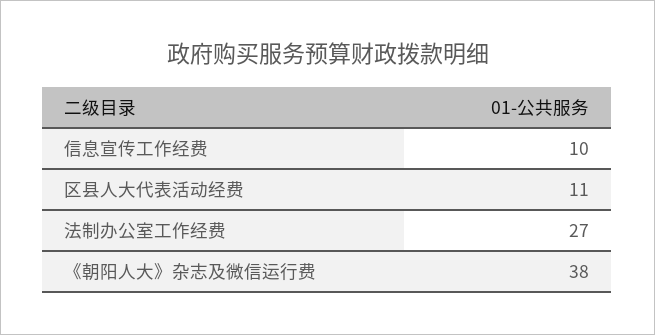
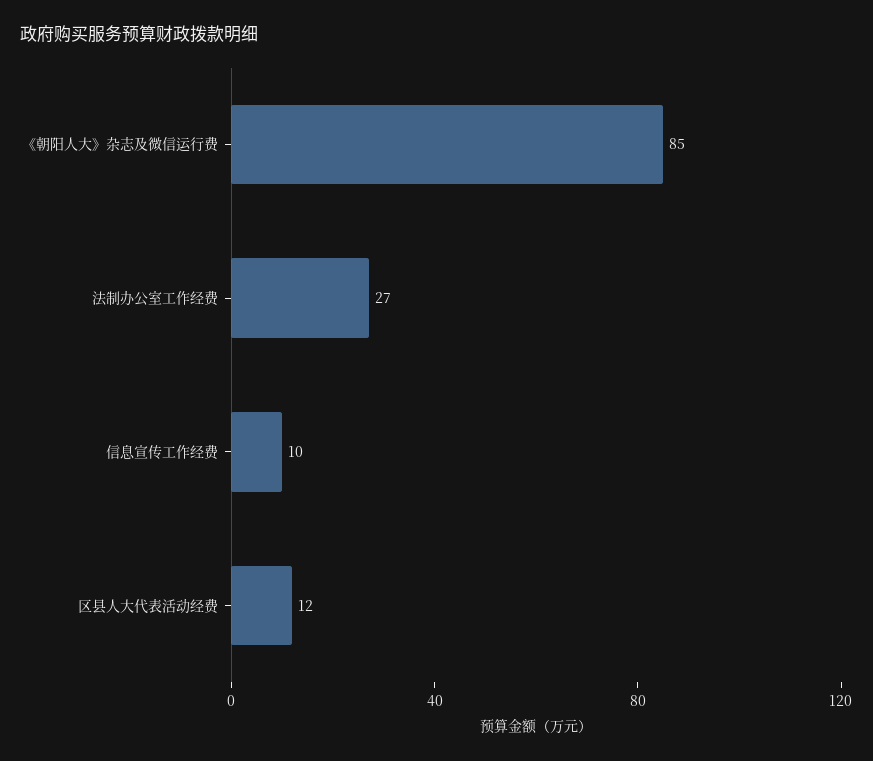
  {
    "信息宣传工作经费": 10,
-   "区县人大代表活动经费": 11,
+   "区县人大代表活动经费": 12,
    "法制办公室工作经费": 27,
-   "《朝阳人大》杂志及微信运行费": 38
+   "《朝阳人大》杂志及微信运行费": 85
  }

